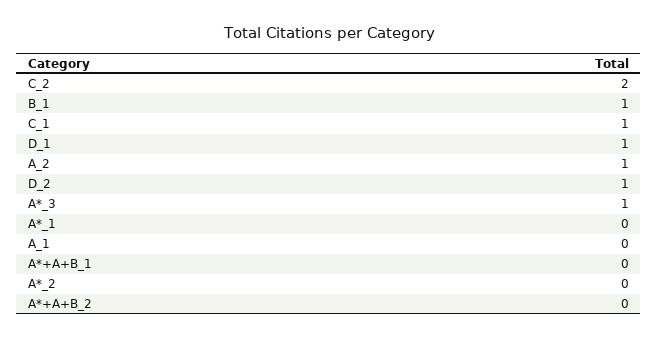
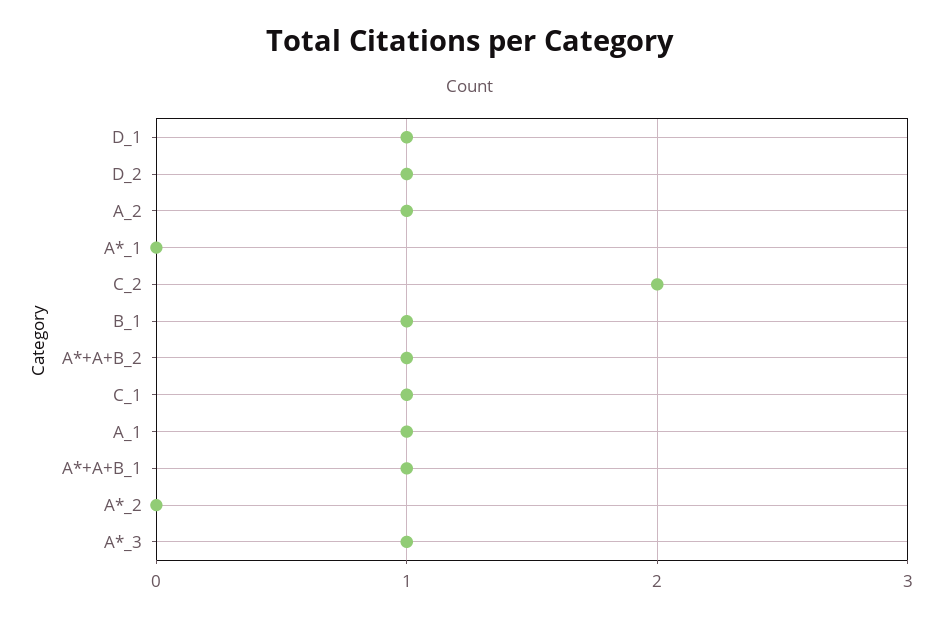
  {
    "C_2": 2,
    "B_1": 1,
    "C_1": 1,
    "D_1": 1,
    "A_2": 1,
    "D_2": 1,
    "A*_3": 1,
    "A*_1": 0,
-   "A_1": 0,
+   "A_1": 1,
-   "A*+A+B_1": 0,
+   "A*+A+B_1": 1,
    "A*_2": 0,
-   "A*+A+B_2": 0
+   "A*+A+B_2": 1
  }

